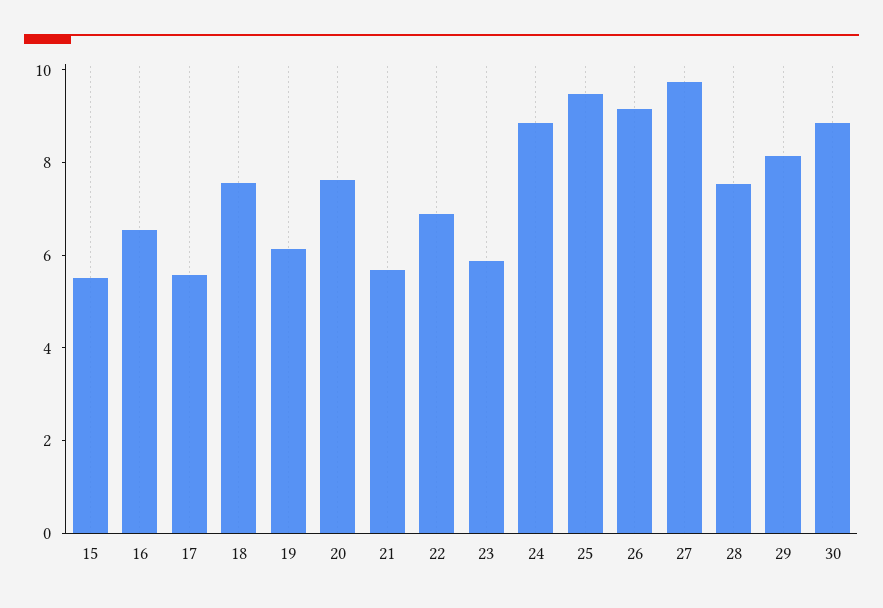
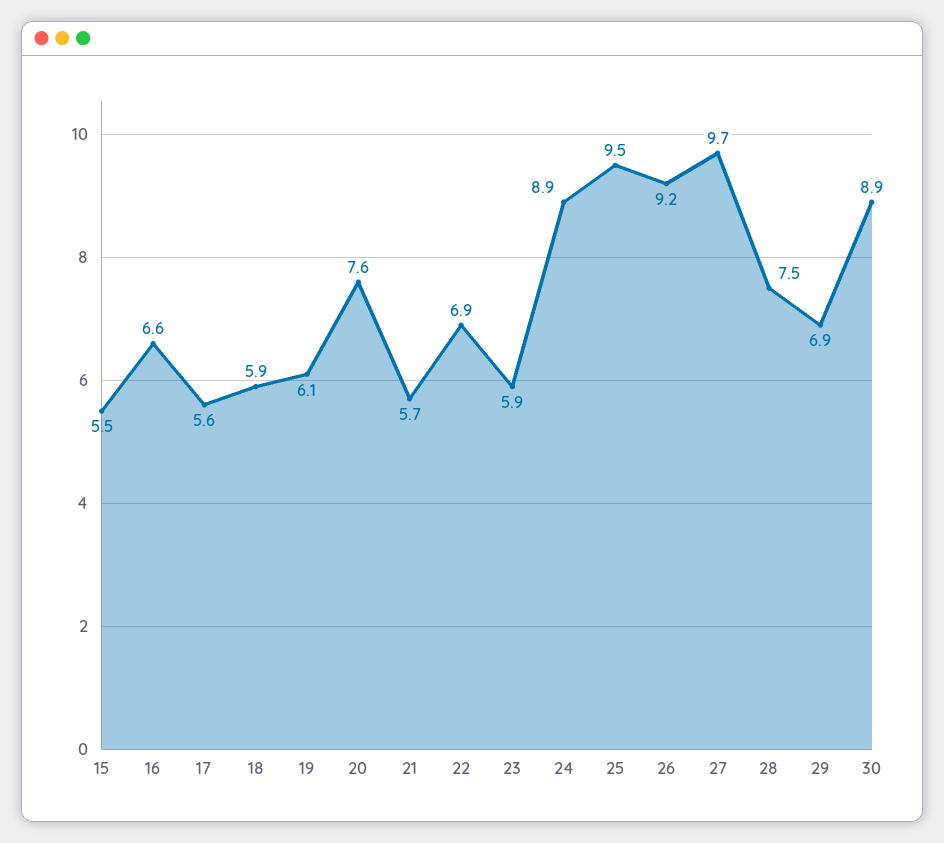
  {
    "15": 5.5,
    "16": 6.6,
    "17": 5.6,
-   "18": 7.5,
+   "18": 5.9,
    "19": 6.1,
    "20": 7.6,
    "21": 5.7,
    "22": 6.9,
    "23": 5.9,
    "24": 8.9,
    "25": 9.5,
    "26": 9.2,
    "27": 9.7,
    "28": 7.5,
-   "29": 8,
+   "29": 6.9,
    "30": 8.9
  }

